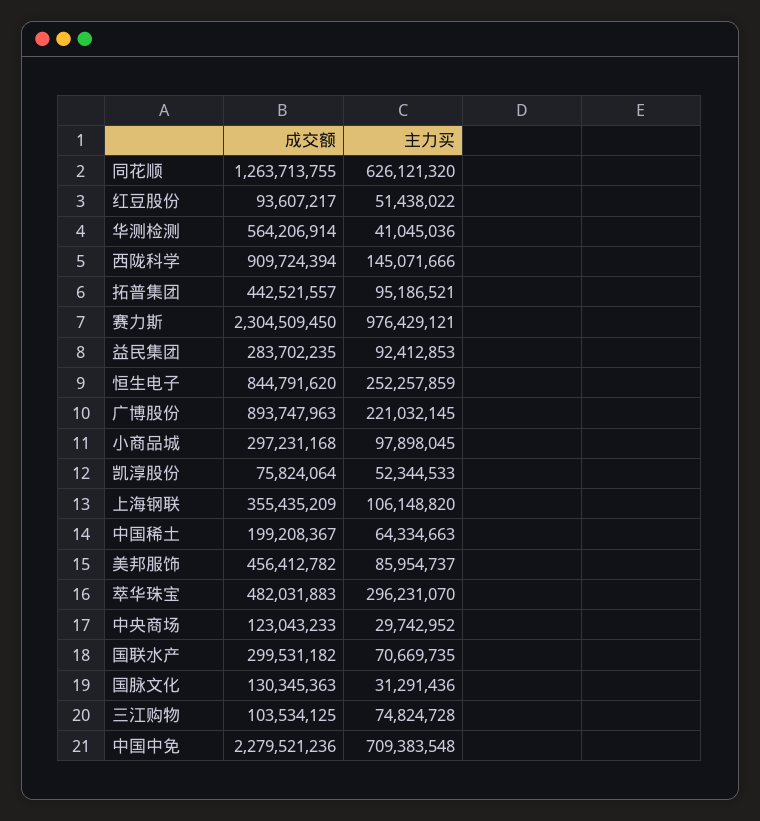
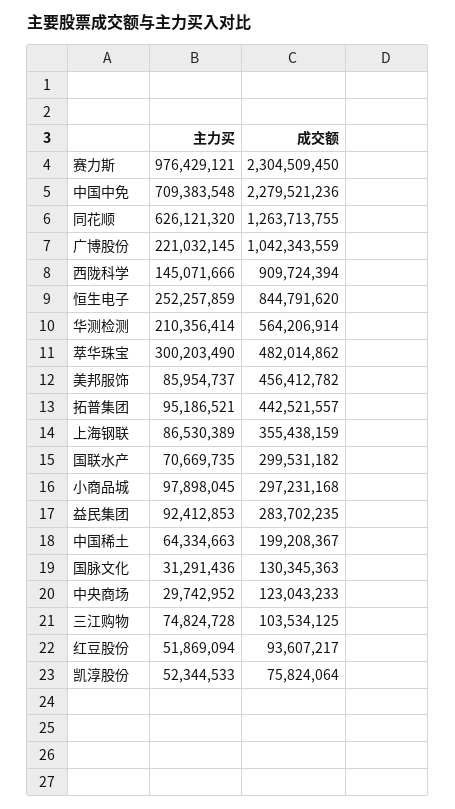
  {
    "成交额": {
      "同花顺": 1263713755,
      "红豆股份": 93607217,
      "华测检测": 564206914,
      "西陇科学": 909724394,
      "拓普集团": 442521557,
      "赛力斯": 2304509450,
      "益民集团": 283702235,
      "恒生电子": 844791620,
-     "广博股份": 893747963,
+     "广博股份": 1042343559,
      "小商品城": 297231168,
      "凯淳股份": 75824064,
-     "上海钢联": 355435209,
+     "上海钢联": 355438159,
      "中国稀土": 199208367,
      "美邦服饰": 456412782,
-     "萃华珠宝": 482031883,
+     "萃华珠宝": 482014862,
      "中央商场": 123043233,
      "国联水产": 299531182,
      "国脉文化": 130345363,
      "三江购物": 103534125,
      "中国中免": 2279521236
    },
    "主力买": {
      "同花顺": 626121320,
-     "红豆股份": 51438022,
+     "红豆股份": 51869094,
-     "华测检测": 41045036,
+     "华测检测": 210356414,
      "西陇科学": 145071666,
      "拓普集团": 95186521,
      "赛力斯": 976429121,
      "益民集团": 92412853,
      "恒生电子": 252257859,
      "广博股份": 221032145,
      "小商品城": 97898045,
      "凯淳股份": 52344533,
-     "上海钢联": 106148820,
+     "上海钢联": 86530389,
      "中国稀土": 64334663,
      "美邦服饰": 85954737,
-     "萃华珠宝": 296231070,
+     "萃华珠宝": 300203490,
      "中央商场": 29742952,
      "国联水产": 70669735,
      "国脉文化": 31291436,
      "三江购物": 74824728,
      "中国中免": 709383548
    }
  }

